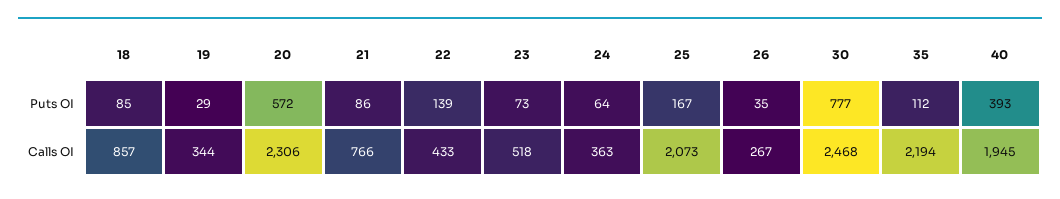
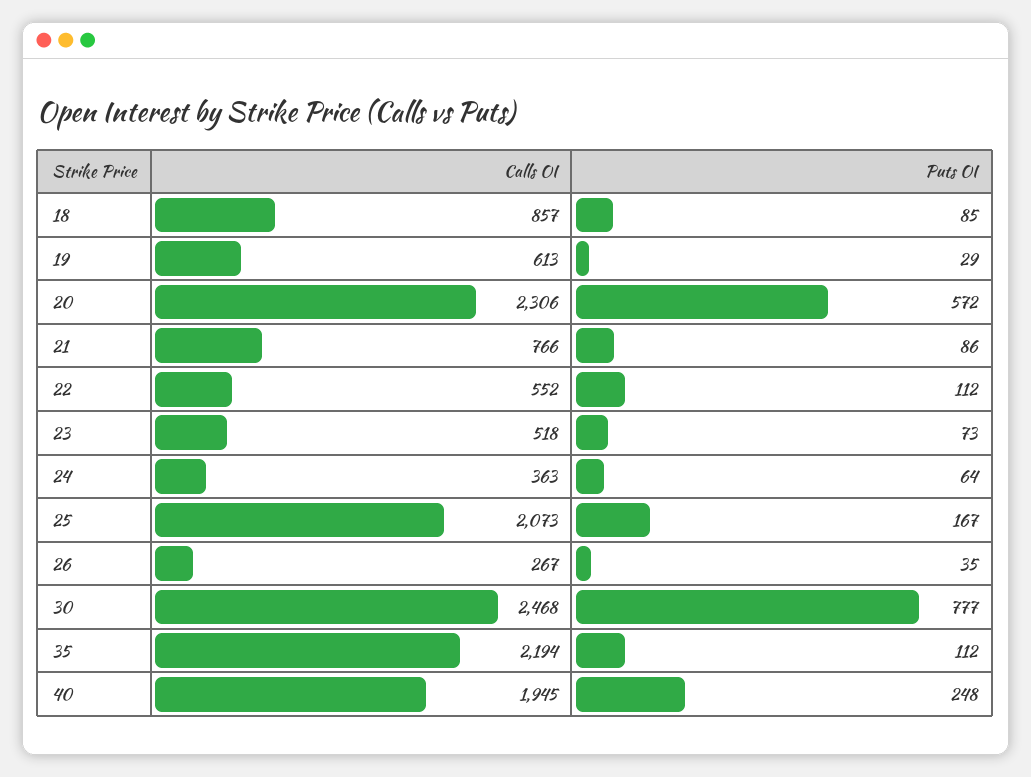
  {
    "18": {
      "Puts OI": 85,
      "Calls OI": 857
    },
    "19": {
      "Puts OI": 29,
-     "Calls OI": 344
+     "Calls OI": 613
    },
    "20": {
      "Puts OI": 572,
      "Calls OI": 2306
    },
    "21": {
      "Puts OI": 86,
      "Calls OI": 766
    },
    "22": {
-     "Puts OI": 139,
+     "Puts OI": 112,
-     "Calls OI": 433
+     "Calls OI": 552
    },
    "23": {
      "Puts OI": 73,
      "Calls OI": 518
    },
    "24": {
      "Puts OI": 64,
      "Calls OI": 363
    },
    "25": {
      "Puts OI": 167,
      "Calls OI": 2073
    },
    "26": {
      "Puts OI": 35,
      "Calls OI": 267
    },
    "30": {
      "Puts OI": 777,
      "Calls OI": 2468
    },
    "35": {
      "Puts OI": 112,
      "Calls OI": 2194
    },
    "40": {
-     "Puts OI": 393,
+     "Puts OI": 248,
      "Calls OI": 1945
    }
  }

